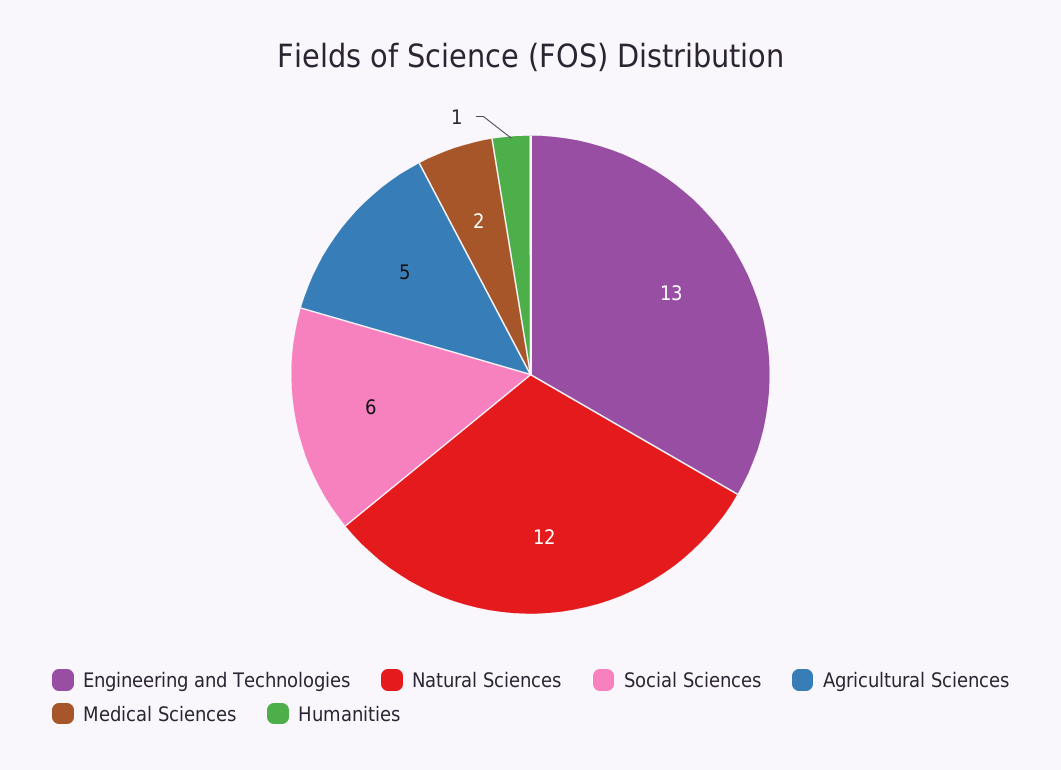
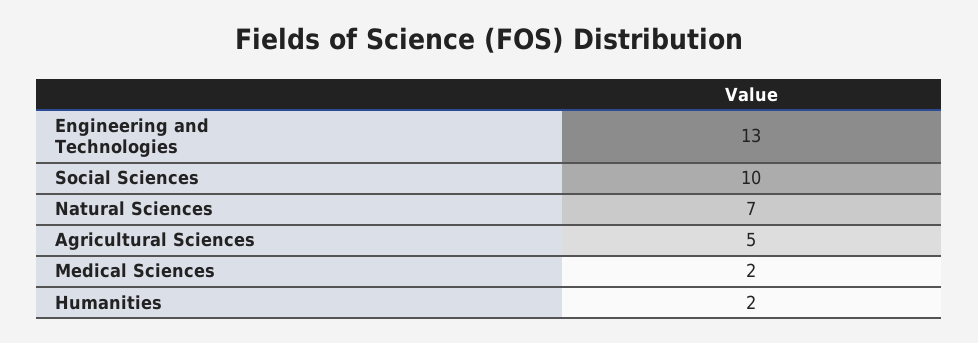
  {
    "Engineering and Technologies": 13,
-   "Natural Sciences": 12,
+   "Natural Sciences": 7,
-   "Social Sciences": 6,
+   "Social Sciences": 10,
    "Agricultural Sciences": 5,
    "Medical Sciences": 2,
-   "Humanities": 1
+   "Humanities": 2
  }

